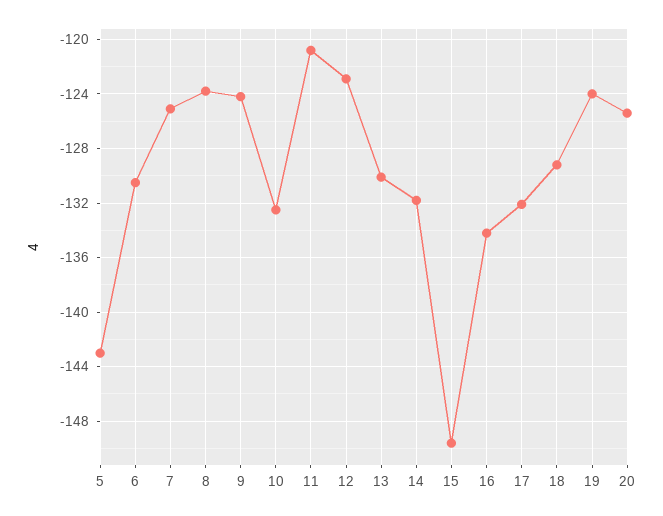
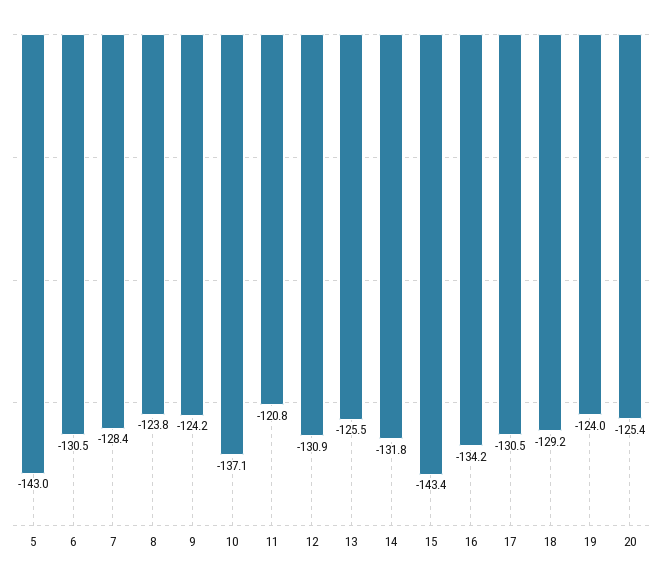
  {
    "5": -143,
    "6": -130.5,
-   "7": -125,
+   "7": -128.4,
    "8": -123.8,
    "9": -124.2,
-   "10": -132.5,
+   "10": -137.1,
    "11": -120.8,
-   "12": -123,
+   "12": -130.9,
-   "13": -130,
+   "13": -125.5,
    "14": -131.8,
-   "15": -149.5,
+   "15": -143.4,
    "16": -134.2,
-   "17": -132,
+   "17": -130.5,
    "18": -129.2,
    "19": -124,
    "20": -125.4
  }

